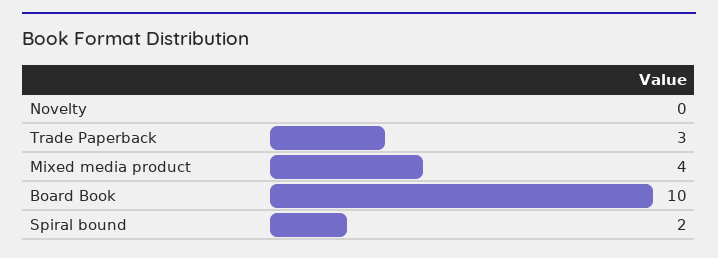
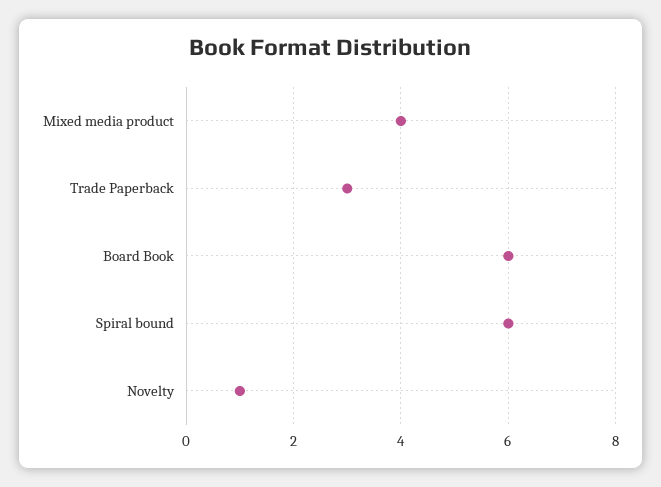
  {
-   "Novelty": 0,
+   "Novelty": 1,
    "Trade Paperback": 3,
    "Mixed media product": 4,
-   "Board Book": 10,
+   "Board Book": 6,
-   "Spiral bound": 2
+   "Spiral bound": 6
  }

